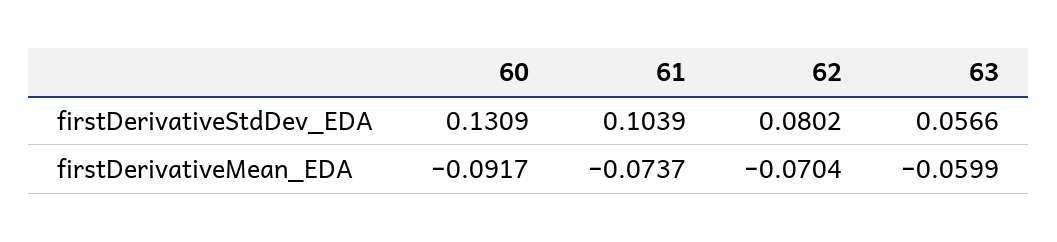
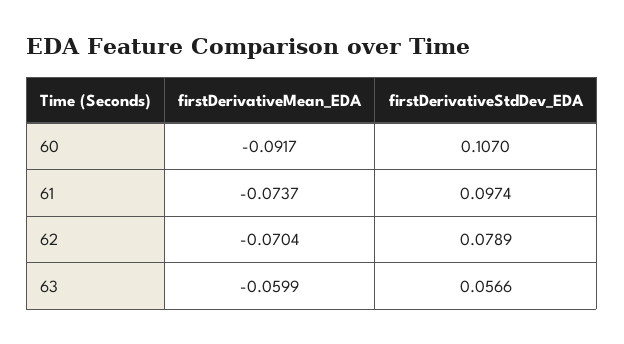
  {
    "60": {
-     "firstDerivativeStdDev_EDA": 0.1309,
+     "firstDerivativeStdDev_EDA": 0.107,
      "firstDerivativeMean_EDA": -0.0917
    },
    "61": {
-     "firstDerivativeStdDev_EDA": 0.1039,
+     "firstDerivativeStdDev_EDA": 0.0974,
      "firstDerivativeMean_EDA": -0.0737
    },
    "62": {
-     "firstDerivativeStdDev_EDA": 0.0802,
+     "firstDerivativeStdDev_EDA": 0.0789,
      "firstDerivativeMean_EDA": -0.0704
    },
    "63": {
      "firstDerivativeStdDev_EDA": 0.0566,
      "firstDerivativeMean_EDA": -0.0599
    }
  }

